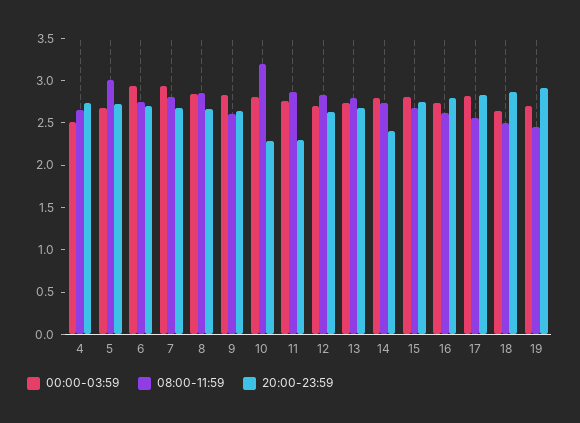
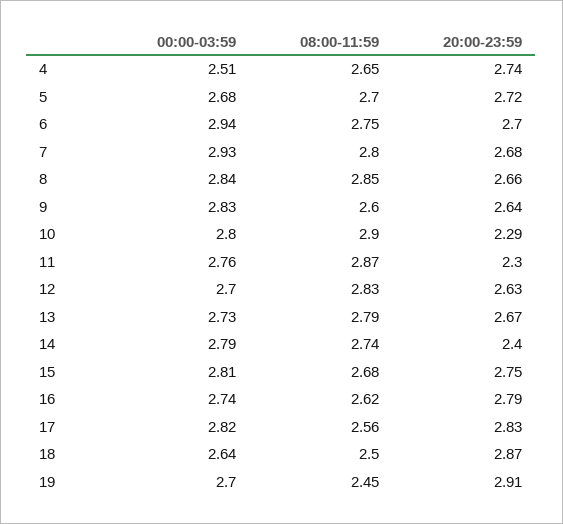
  {
    "00:00-03:59": {
      "4": 2.51,
      "5": 2.68,
      "6": 2.94,
      "7": 2.93,
      "8": 2.84,
      "9": 2.83,
      "10": 2.8,
      "11": 2.76,
      "12": 2.7,
      "13": 2.73,
      "14": 2.79,
      "15": 2.81,
      "16": 2.74,
      "17": 2.82,
      "18": 2.64,
      "19": 2.7
    },
    "08:00-11:59": {
      "4": 2.65,
-     "5": 3,
+     "5": 2.7,
      "6": 2.75,
      "7": 2.8,
      "8": 2.85,
      "9": 2.6,
-     "10": 3.2,
+     "10": 2.9,
      "11": 2.87,
      "12": 2.83,
      "13": 2.79,
      "14": 2.74,
      "15": 2.68,
      "16": 2.62,
      "17": 2.56,
      "18": 2.5,
      "19": 2.45
    },
    "20:00-23:59": {
      "4": 2.74,
      "5": 2.72,
      "6": 2.7,
      "7": 2.68,
      "8": 2.66,
      "9": 2.64,
      "10": 2.29,
      "11": 2.3,
      "12": 2.63,
      "13": 2.67,
      "14": 2.4,
      "15": 2.75,
      "16": 2.79,
      "17": 2.83,
      "18": 2.87,
      "19": 2.91
    }
  }

